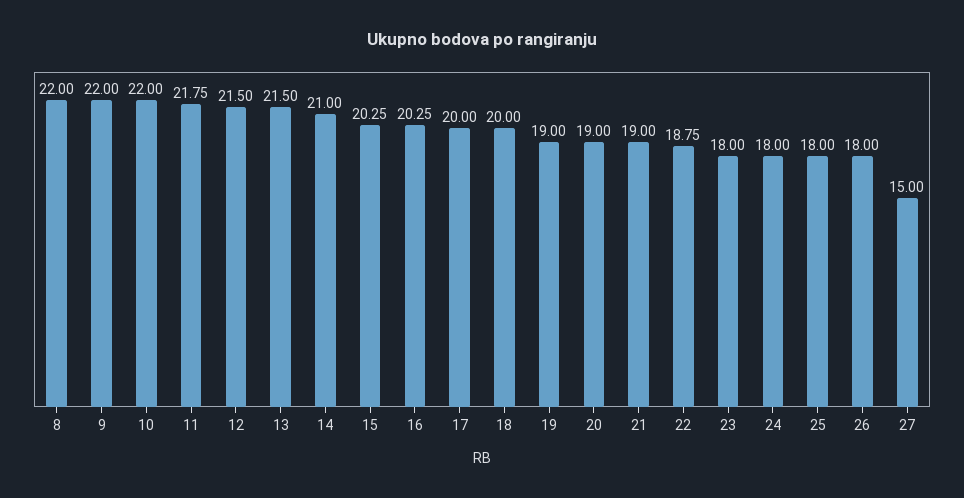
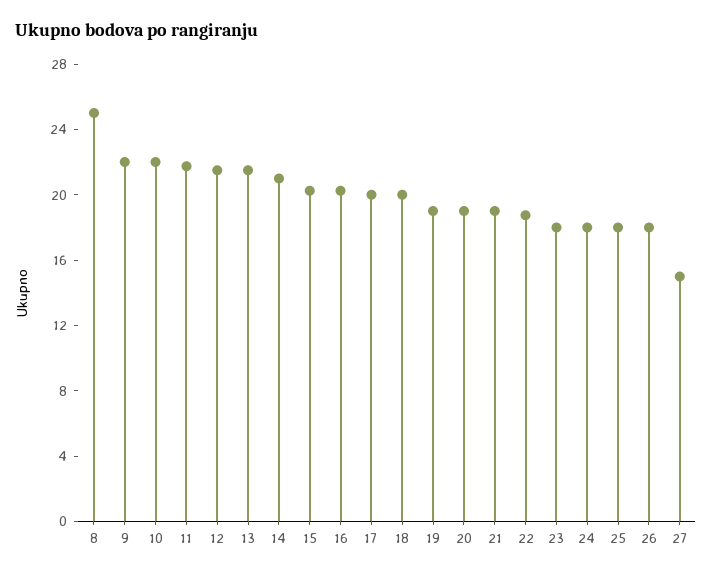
  {
-   "8": 22,
+   "8": 25,
    "9": 22,
    "10": 22,
    "11": 21.75,
    "12": 21.5,
    "13": 21.5,
    "14": 21,
    "15": 20.25,
    "16": 20.25,
    "17": 20,
    "18": 20,
    "19": 19,
    "20": 19,
    "21": 19,
    "22": 18.75,
    "23": 18,
    "24": 18,
    "25": 18,
    "26": 18,
    "27": 15
  }

